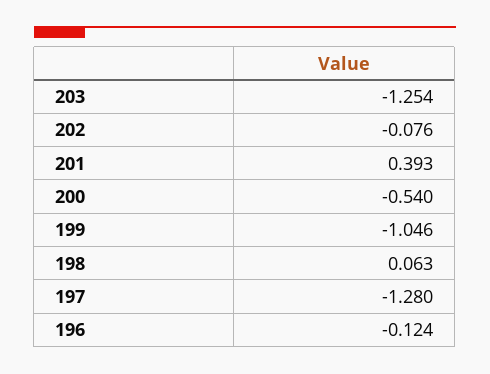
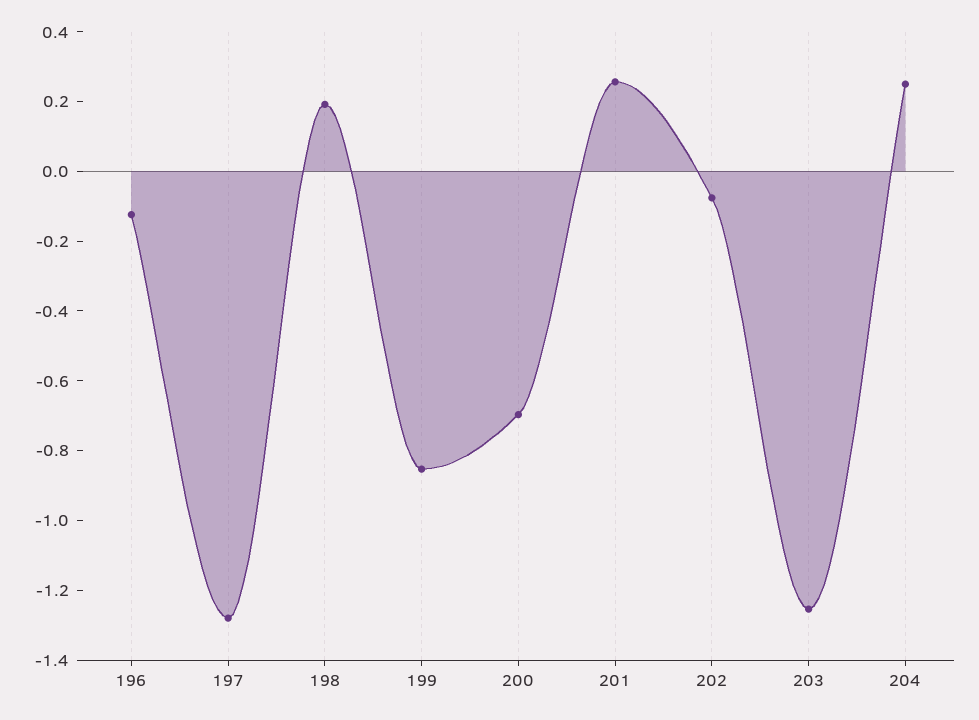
  {
    "203": -1.254,
    "202": -0.076,
-   "201": 0.393,
+   "201": 0.25,
-   "200": -0.54,
+   "200": -0.7,
-   "199": -1.046,
+   "199": -0.85,
-   "198": 0.063,
+   "198": 0.2,
    "197": -1.28,
-   "196": -0.124
+   "196": -0.124,
+   "204": 0.25
  }

